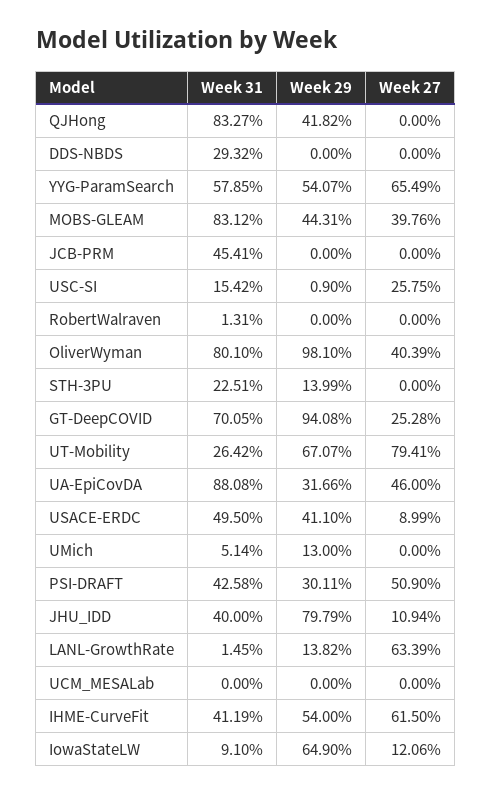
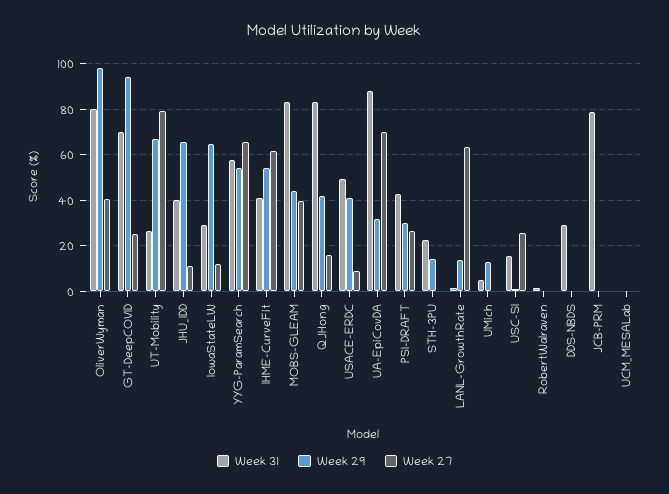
  {
    "Week 31": {
      "QJHong": 83.27,
      "DDS-NBDS": 29.32,
      "YYG-ParamSearch": 57.85,
      "MOBS-GLEAM": 83.12,
-     "JCB-PRM": 45.41,
+     "JCB-PRM": 80,
      "USC-SI": 15.42,
      "RobertWalraven": 1.31,
      "OliverWyman": 80.1,
      "STH-3PU": 22.51,
      "GT-DeepCOVID": 70.05,
      "UT-Mobility": 26.42,
      "UA-EpiCovDA": 88.08,
      "USACE-ERDC": 49.5,
      "UMich": 5.14,
      "PSI-DRAFT": 42.58,
      "JHU_IDD": 40,
      "LANL-GrowthRate": 1.45,
      "UCM_MESALab": 0,
      "IHME-CurveFit": 41.19,
-     "IowaStateLW": 9.1
+     "IowaStateLW": 30
    },
    "Week 29": {
      "QJHong": 41.82,
      "DDS-NBDS": 0,
      "YYG-ParamSearch": 54.07,
      "MOBS-GLEAM": 44.31,
      "JCB-PRM": 0,
      "USC-SI": 0.9,
      "RobertWalraven": 0,
      "OliverWyman": 98.1,
      "STH-3PU": 13.99,
      "GT-DeepCOVID": 94.08,
      "UT-Mobility": 67.07,
      "UA-EpiCovDA": 31.66,
      "USACE-ERDC": 41.1,
      "UMich": 13,
      "PSI-DRAFT": 30.11,
-     "JHU_IDD": 79.79,
+     "JHU_IDD": 65,
      "LANL-GrowthRate": 13.82,
      "UCM_MESALab": 0,
      "IHME-CurveFit": 54,
      "IowaStateLW": 64.9
    },
    "Week 27": {
-     "QJHong": 0,
+     "QJHong": 15,
      "DDS-NBDS": 0,
      "YYG-ParamSearch": 65.49,
      "MOBS-GLEAM": 39.76,
      "JCB-PRM": 0,
      "USC-SI": 25.75,
      "RobertWalraven": 0,
      "OliverWyman": 40.39,
      "STH-3PU": 0,
      "GT-DeepCOVID": 25.28,
      "UT-Mobility": 79.41,
-     "UA-EpiCovDA": 46,
+     "UA-EpiCovDA": 70,
      "USACE-ERDC": 8.99,
      "UMich": 0,
-     "PSI-DRAFT": 50.9,
+     "PSI-DRAFT": 25,
      "JHU_IDD": 10.94,
      "LANL-GrowthRate": 63.39,
      "UCM_MESALab": 0,
      "IHME-CurveFit": 61.5,
      "IowaStateLW": 12.06
    }
  }

